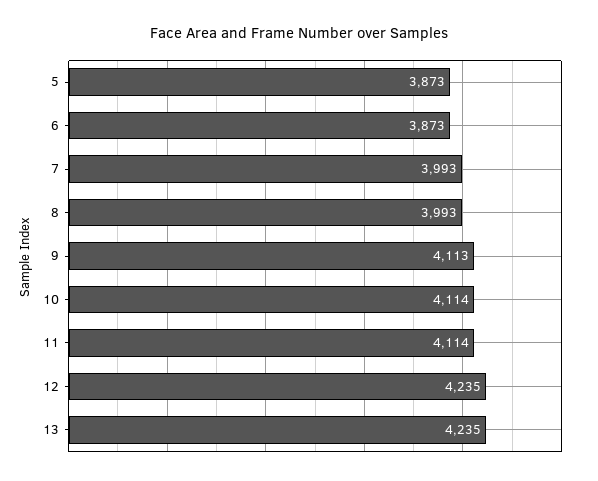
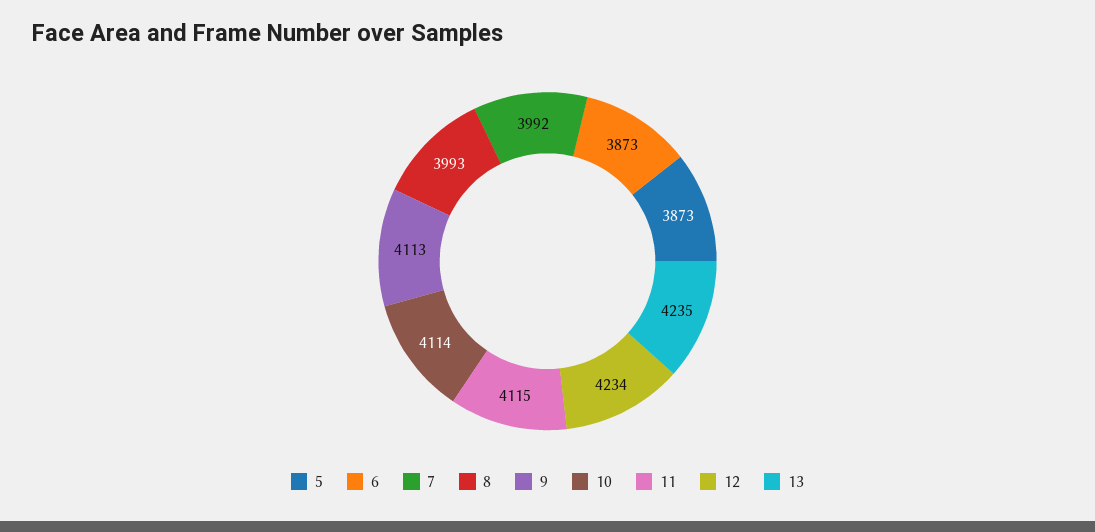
  {
    "5": 3873,
    "6": 3873,
-   "7": 3993,
+   "7": 3992,
    "8": 3993,
    "9": 4113,
    "10": 4114,
-   "11": 4114,
+   "11": 4115,
-   "12": 4235,
+   "12": 4234,
    "13": 4235
  }

